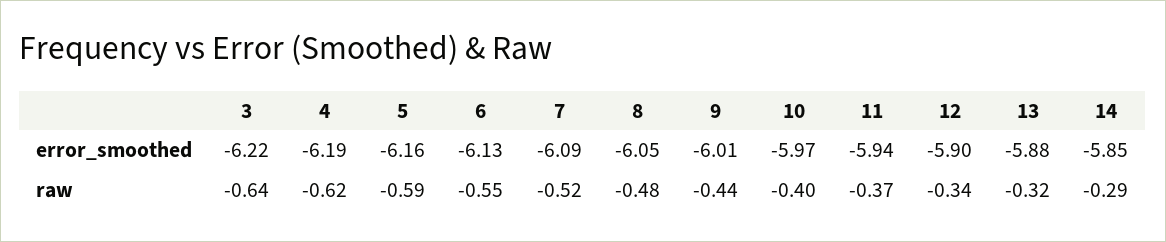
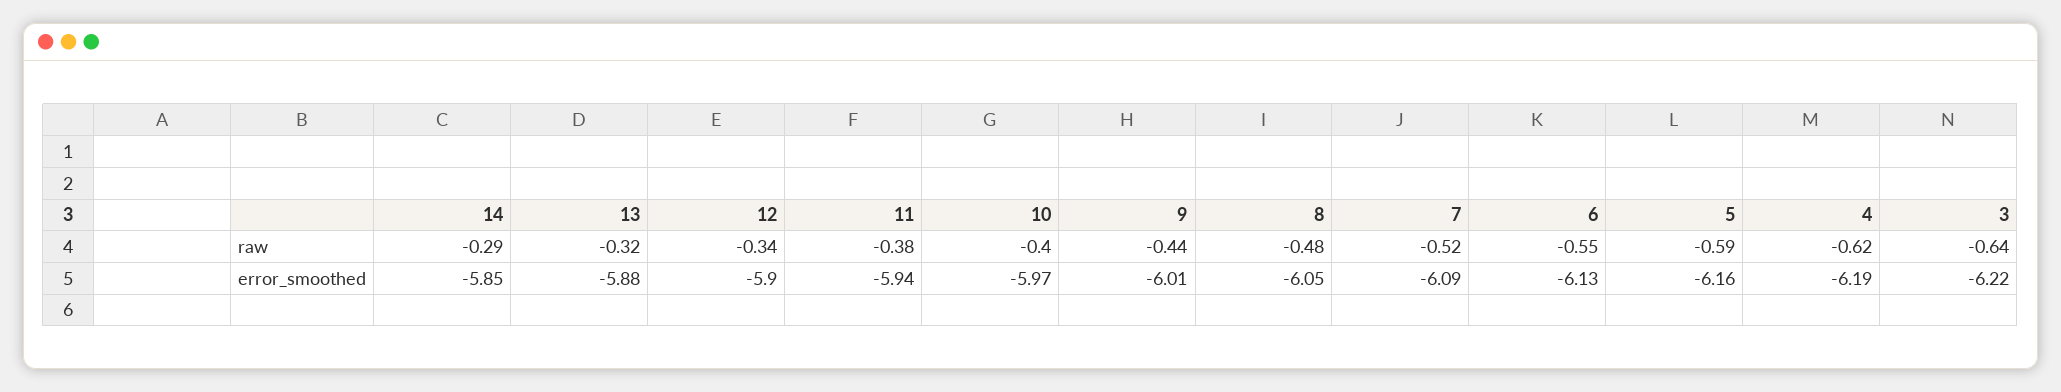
  {
    "3": {
      "error_smoothed": -6.22,
      "raw": -0.64
    },
    "4": {
      "error_smoothed": -6.19,
      "raw": -0.62
    },
    "5": {
      "error_smoothed": -6.16,
      "raw": -0.59
    },
    "6": {
      "error_smoothed": -6.13,
      "raw": -0.55
    },
    "7": {
      "error_smoothed": -6.09,
      "raw": -0.52
    },
    "8": {
      "error_smoothed": -6.05,
      "raw": -0.48
    },
    "9": {
      "error_smoothed": -6.01,
      "raw": -0.44
    },
    "10": {
      "error_smoothed": -5.97,
      "raw": -0.4
    },
    "11": {
      "error_smoothed": -5.94,
-     "raw": -0.37
+     "raw": -0.38
    },
    "12": {
      "error_smoothed": -5.9,
      "raw": -0.34
    },
    "13": {
      "error_smoothed": -5.88,
      "raw": -0.32
    },
    "14": {
      "error_smoothed": -5.85,
      "raw": -0.29
    }
  }

